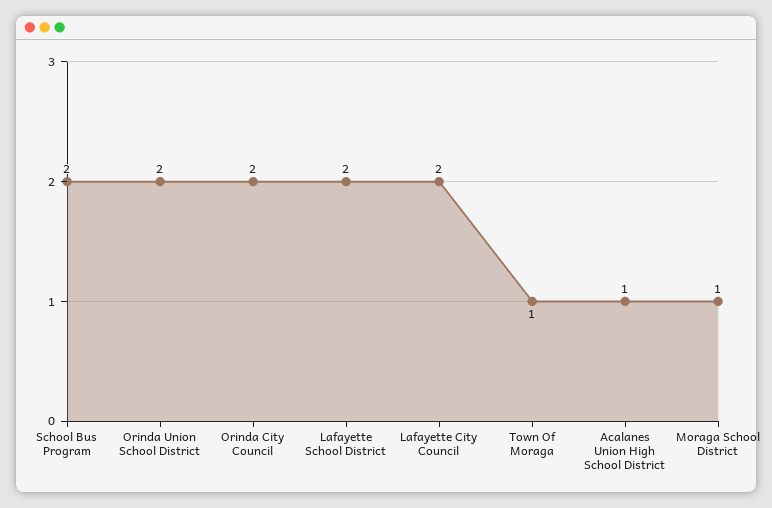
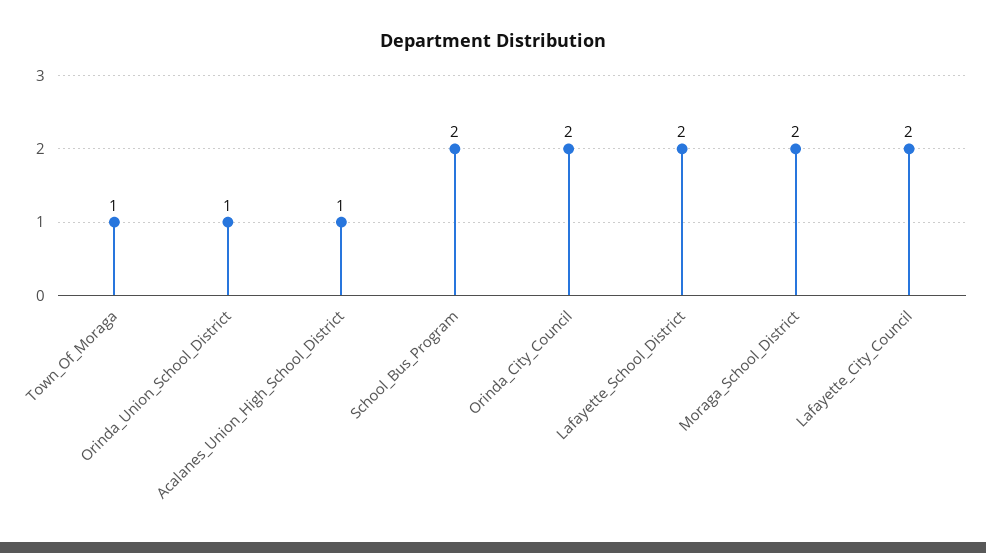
  {
    "School Bus Program": 2,
-   "Orinda Union School District": 2,
+   "Orinda Union School District": 1,
    "Orinda City Council": 2,
    "Lafayette School District": 2,
    "Lafayette City Council": 2,
    "Town Of Moraga": 1,
    "Acalanes Union High School District": 1,
-   "Moraga School District": 1
+   "Moraga School District": 2
  }

